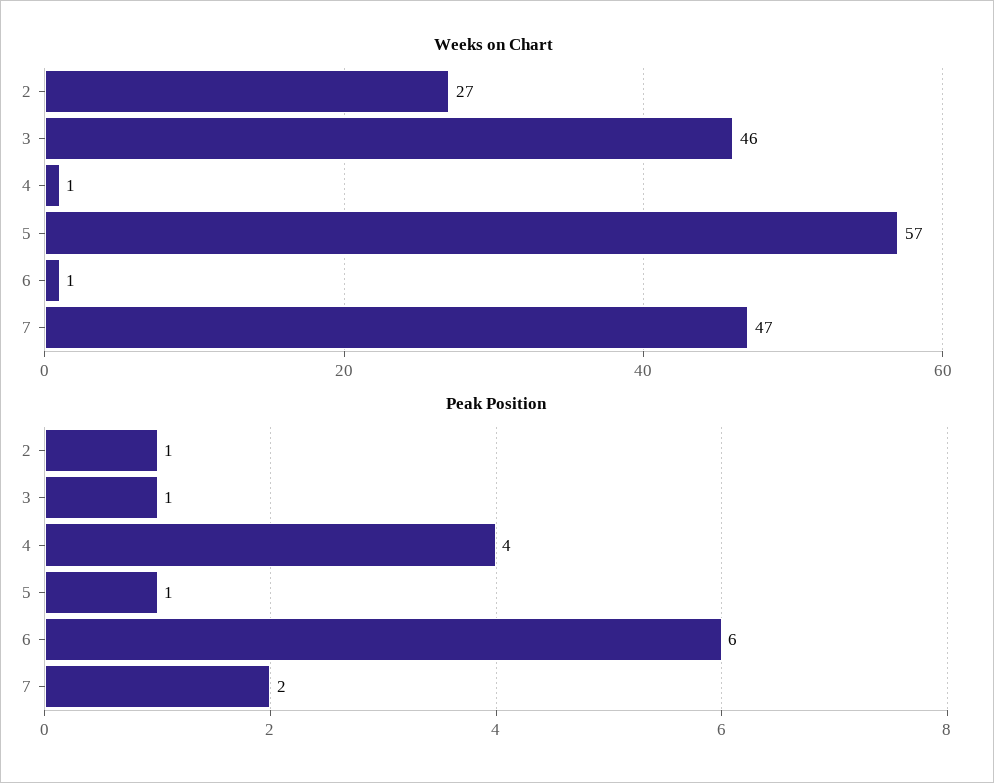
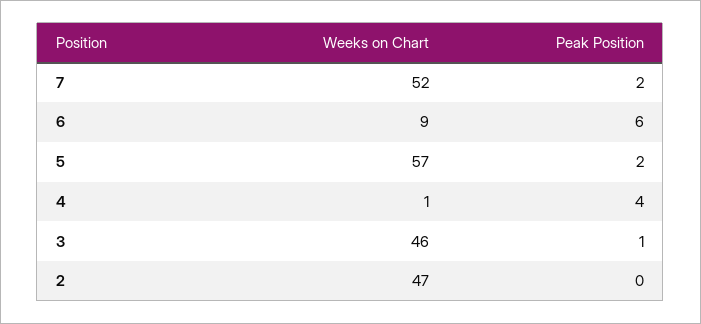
  {
    "Weeks on Chart": {
-     "2": 27,
+     "2": 47,
      "3": 46,
      "4": 1,
      "5": 57,
-     "6": 1,
+     "6": 9,
-     "7": 47
+     "7": 52
    },
    "Peak Position": {
-     "2": 1,
+     "2": 0,
      "3": 1,
      "4": 4,
-     "5": 1,
+     "5": 2,
      "6": 6,
      "7": 2
    }
  }

